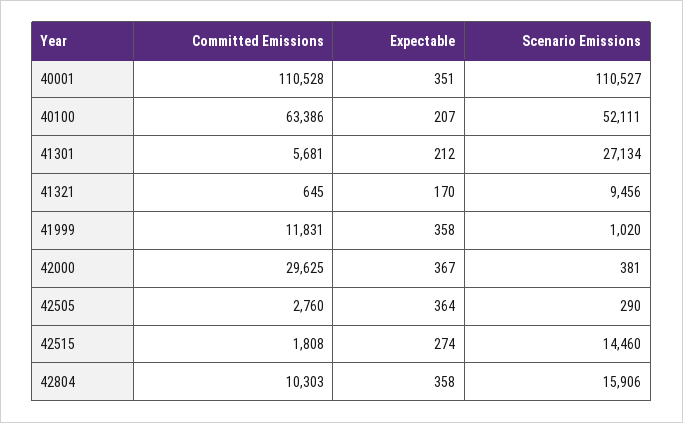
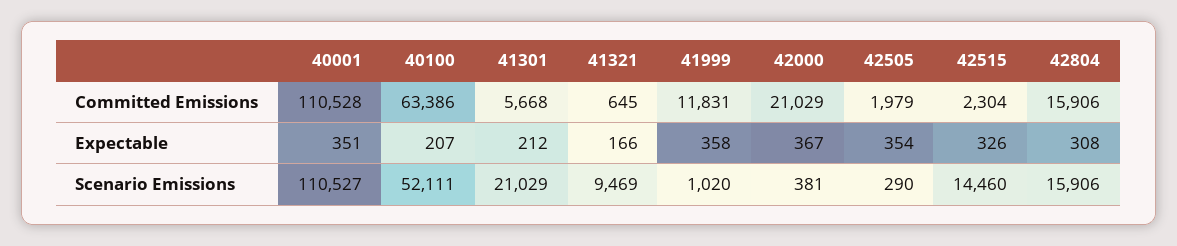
  {
    "Committed Emissions": {
      "40001": 110528,
      "40100": 63386,
-     "41301": 5681,
+     "41301": 5668,
      "41321": 645,
      "41999": 11831,
-     "42000": 29625,
+     "42000": 21029,
-     "42505": 2760,
+     "42505": 1979,
-     "42515": 1808,
+     "42515": 2304,
-     "42804": 10303
+     "42804": 15906
    },
    "Expectable": {
      "40001": 351,
      "40100": 207,
      "41301": 212,
-     "41321": 170,
+     "41321": 166,
      "41999": 358,
      "42000": 367,
-     "42505": 364,
+     "42505": 354,
-     "42515": 274,
+     "42515": 326,
-     "42804": 358
+     "42804": 308
    },
    "Scenario Emissions": {
      "40001": 110527,
      "40100": 52111,
-     "41301": 27134,
+     "41301": 21029,
-     "41321": 9456,
+     "41321": 9469,
      "41999": 1020,
      "42000": 381,
      "42505": 290,
      "42515": 14460,
      "42804": 15906
    }
  }

